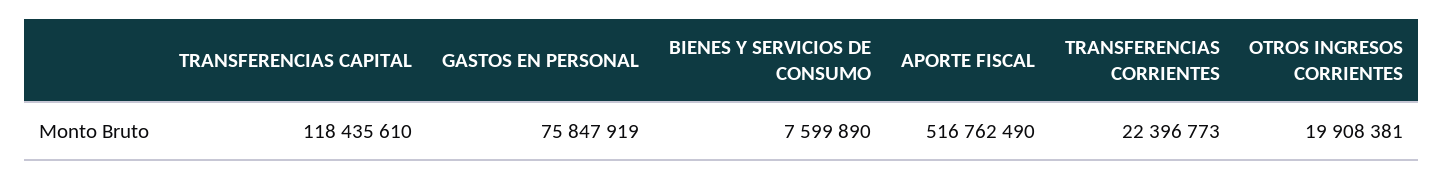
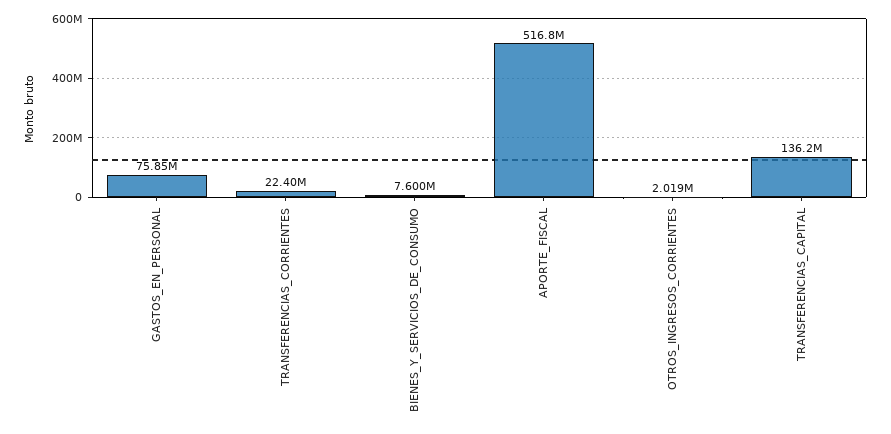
  {
-   "TRANSFERENCIAS CAPITAL": 118435610,
+   "TRANSFERENCIAS CAPITAL": 136200000,
    "GASTOS EN PERSONAL": 75847919,
    "BIENES Y SERVICIOS DE CONSUMO": 7599890,
    "APORTE FISCAL": 516762490,
    "TRANSFERENCIAS CORRIENTES": 22396773,
-   "OTROS INGRESOS CORRIENTES": 19908381
+   "OTROS INGRESOS CORRIENTES": 2019000
  }

